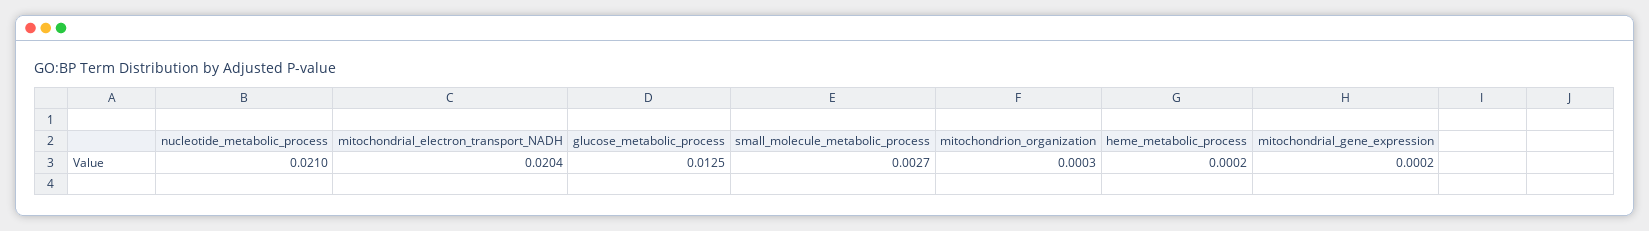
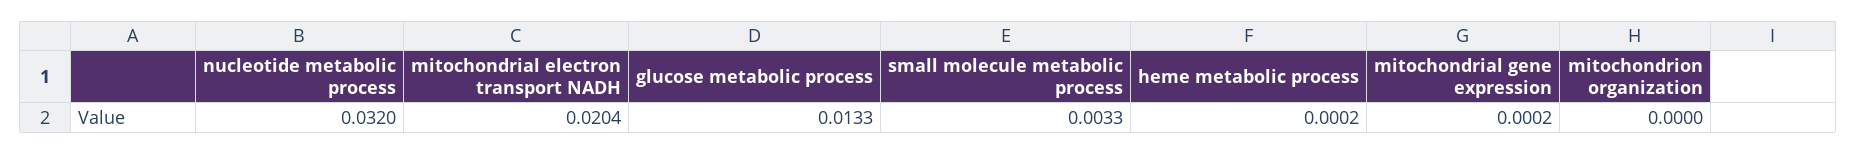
  {
-   "nucleotide_metabolic_process": 0.021,
+   "nucleotide_metabolic_process": 0.032,
    "mitochondrial_electron_transport_NADH": 0.0204,
-   "glucose_metabolic_process": 0.0125,
+   "glucose_metabolic_process": 0.0133,
-   "small_molecule_metabolic_process": 0.0027,
+   "small_molecule_metabolic_process": 0.0033,
-   "mitochondrion_organization": 0.0003,
+   "mitochondrion_organization": 0,
    "heme_metabolic_process": 0.0002,
    "mitochondrial_gene_expression": 0.0002
  }

